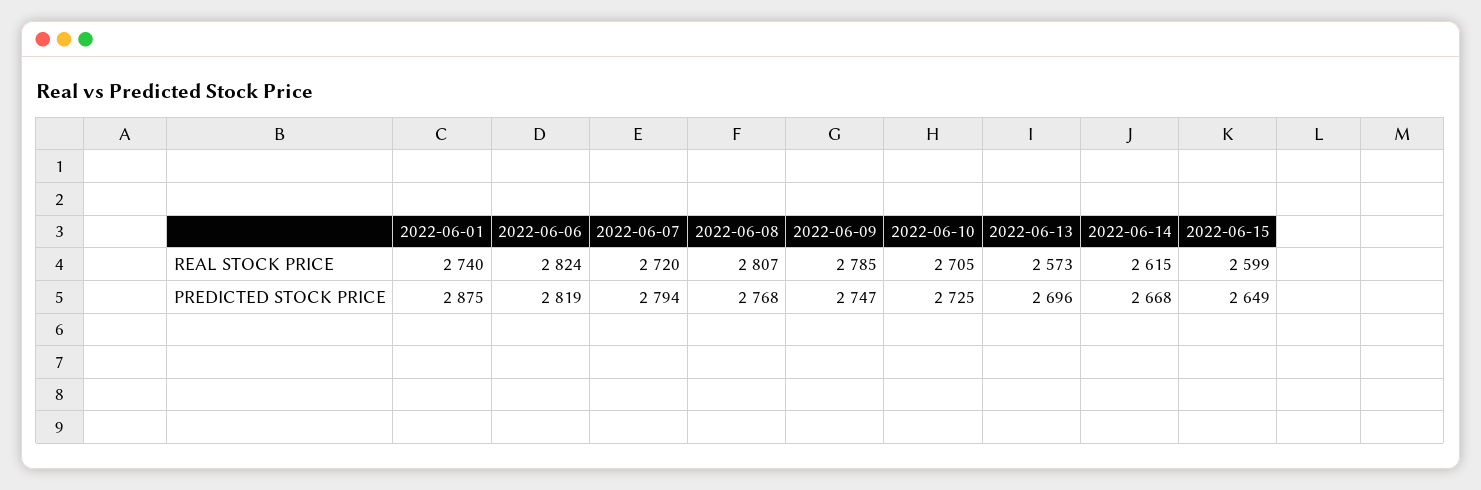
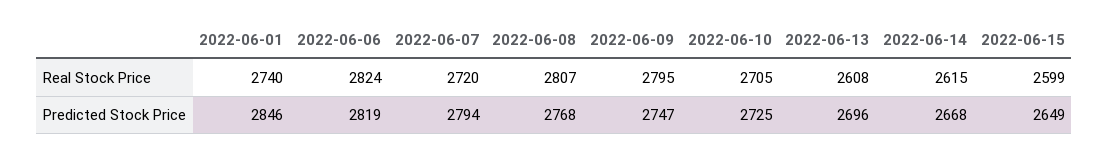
  {
    "2022-06-01": {
      "REAL STOCK PRICE": 2740,
-     "PREDICTED STOCK PRICE": 2875
+     "PREDICTED STOCK PRICE": 2846
    },
    "2022-06-06": {
      "REAL STOCK PRICE": 2824,
      "PREDICTED STOCK PRICE": 2819
    },
    "2022-06-07": {
      "REAL STOCK PRICE": 2720,
      "PREDICTED STOCK PRICE": 2794
    },
    "2022-06-08": {
      "REAL STOCK PRICE": 2807,
      "PREDICTED STOCK PRICE": 2768
    },
    "2022-06-09": {
-     "REAL STOCK PRICE": 2785,
+     "REAL STOCK PRICE": 2795,
      "PREDICTED STOCK PRICE": 2747
    },
    "2022-06-10": {
      "REAL STOCK PRICE": 2705,
      "PREDICTED STOCK PRICE": 2725
    },
    "2022-06-13": {
-     "REAL STOCK PRICE": 2573,
+     "REAL STOCK PRICE": 2608,
      "PREDICTED STOCK PRICE": 2696
    },
    "2022-06-14": {
      "REAL STOCK PRICE": 2615,
      "PREDICTED STOCK PRICE": 2668
    },
    "2022-06-15": {
      "REAL STOCK PRICE": 2599,
      "PREDICTED STOCK PRICE": 2649
    }
  }

